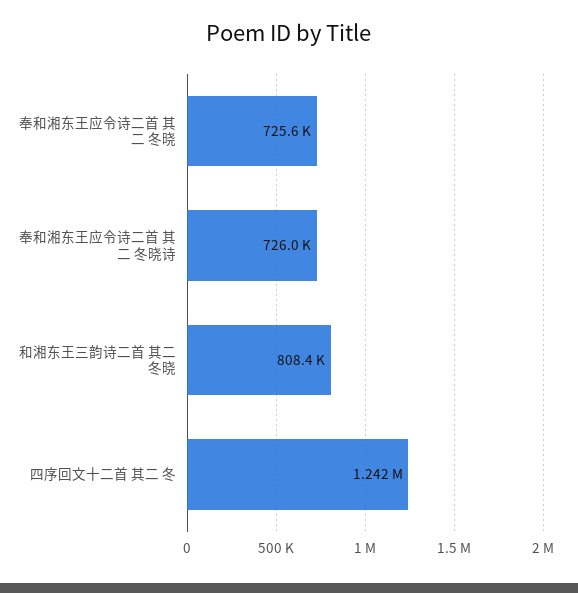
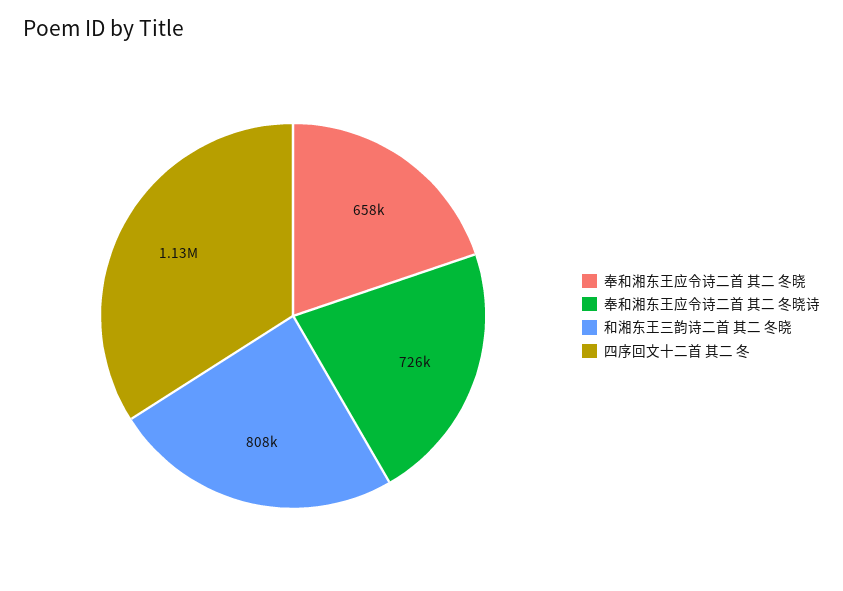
  {
-   "奉和湘东王应令诗二首 其二 冬晓": 725600,
+   "奉和湘东王应令诗二首 其二 冬晓": 658000,
    "奉和湘东王应令诗二首 其二 冬晓诗": 726000,
    "和湘东王三韵诗二首 其二 冬晓": 808400,
-   "四序回文十二首 其二 冬": 1242000
+   "四序回文十二首 其二 冬": 1130000
  }

